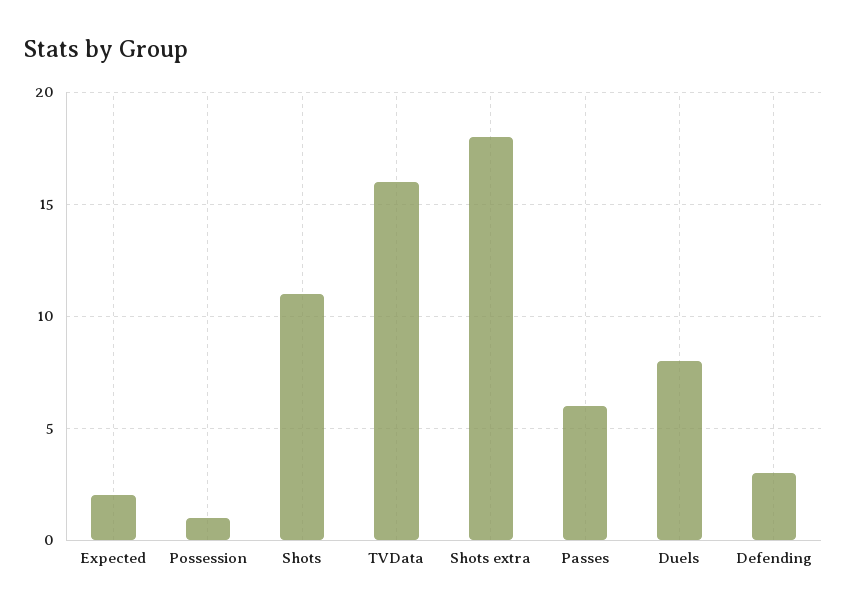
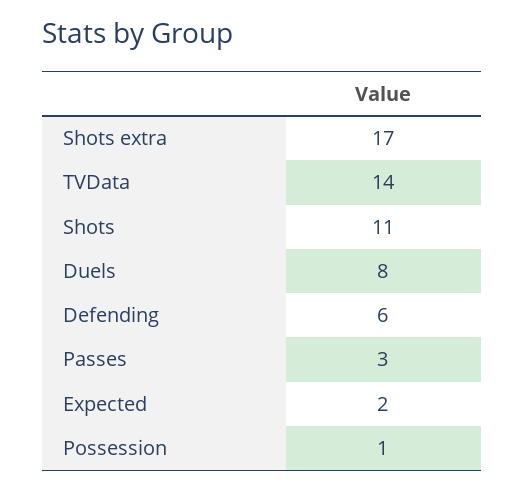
  {
    "Expected": 2,
    "Possession": 1,
    "Shots": 11,
-   "TVData": 16,
+   "TVData": 14,
-   "Shots extra": 18,
+   "Shots extra": 17,
-   "Passes": 6,
+   "Passes": 3,
    "Duels": 8,
-   "Defending": 3
+   "Defending": 6
  }

